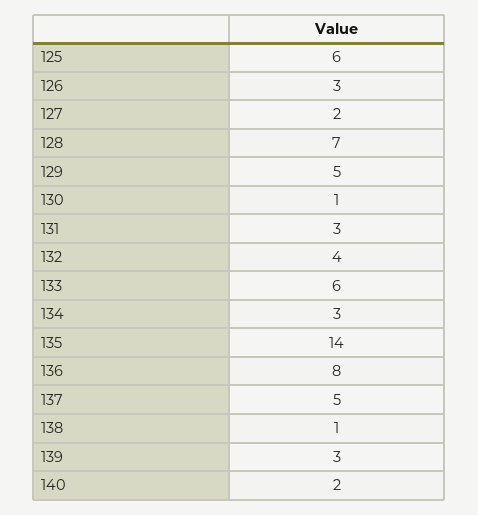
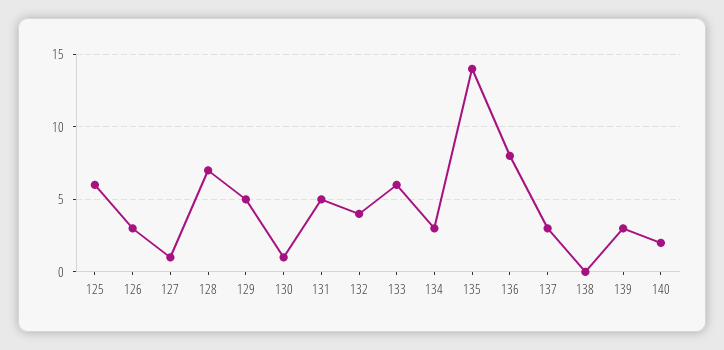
  {
    "125": 6,
    "126": 3,
-   "127": 2,
+   "127": 1,
    "128": 7,
    "129": 5,
    "130": 1,
-   "131": 3,
+   "131": 5,
    "132": 4,
    "133": 6,
    "134": 3,
    "135": 14,
    "136": 8,
-   "137": 5,
+   "137": 3,
-   "138": 1,
+   "138": 0,
    "139": 3,
    "140": 2
  }

